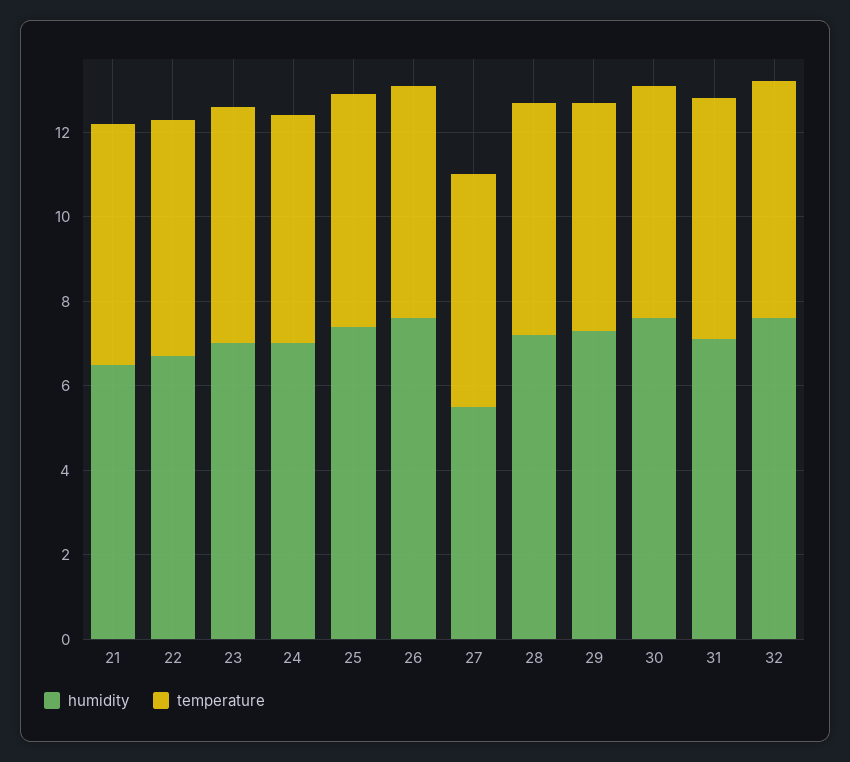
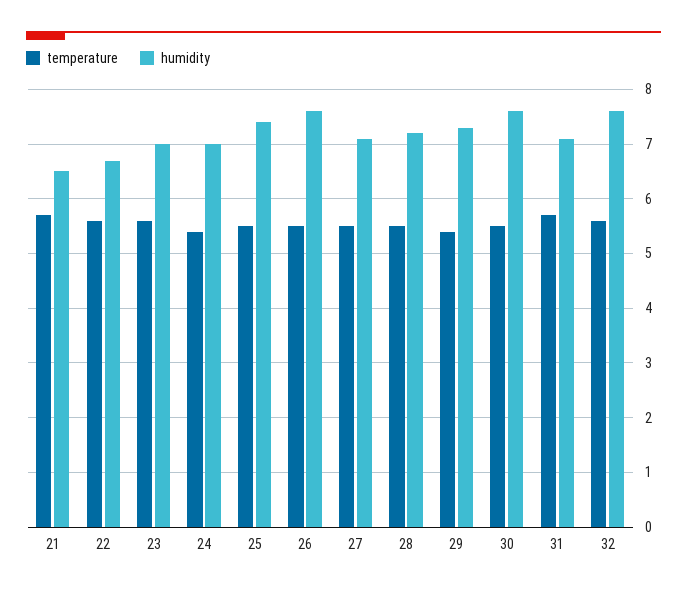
  {
    "humidity": {
      "21": 6.5,
      "22": 6.5,
      "23": 7,
      "24": 7,
      "25": 7.5,
      "26": 7.5,
-     "27": 5.5,
+     "27": 7,
      "28": 7,
      "29": 7.5,
      "30": 7.5,
      "31": 7,
      "32": 7.5
    },
    "temperature": {
      "21": 5.5,
      "22": 5.5,
      "23": 5.5,
      "24": 5.5,
      "25": 5.5,
      "26": 5.5,
      "27": 5.5,
      "28": 5.5,
      "29": 5.5,
      "30": 5.5,
      "31": 5.5,
      "32": 5.5
    }
  }

